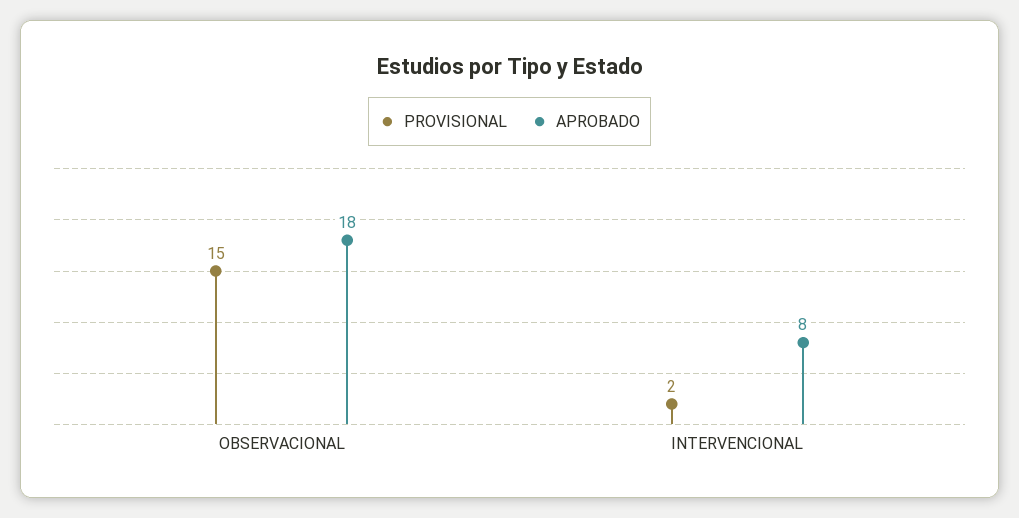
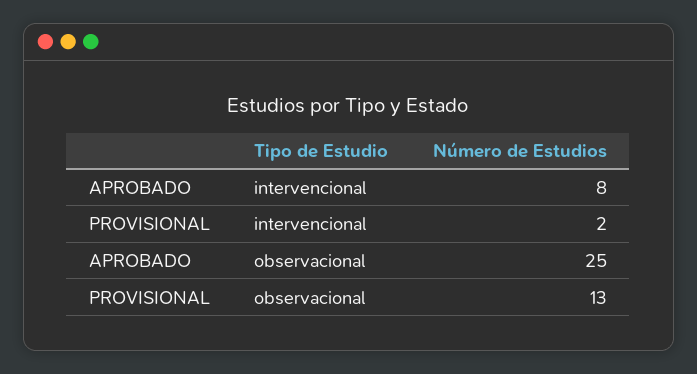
  {
    "PROVISIONAL": {
-     "OBSERVACIONAL": 15,
+     "OBSERVACIONAL": 13,
      "INTERVENCIONAL": 2
    },
    "APROBADO": {
-     "OBSERVACIONAL": 18,
+     "OBSERVACIONAL": 25,
      "INTERVENCIONAL": 8
    }
  }

